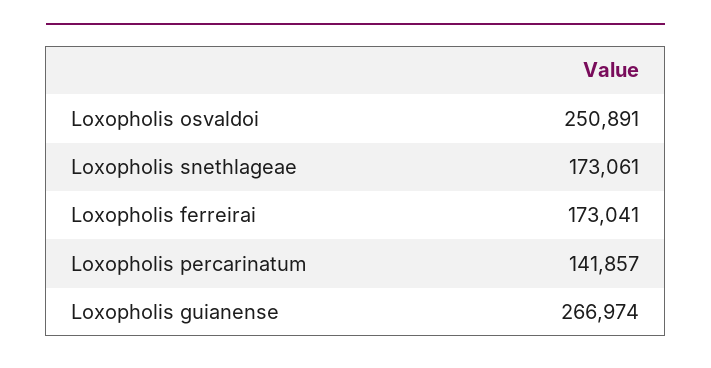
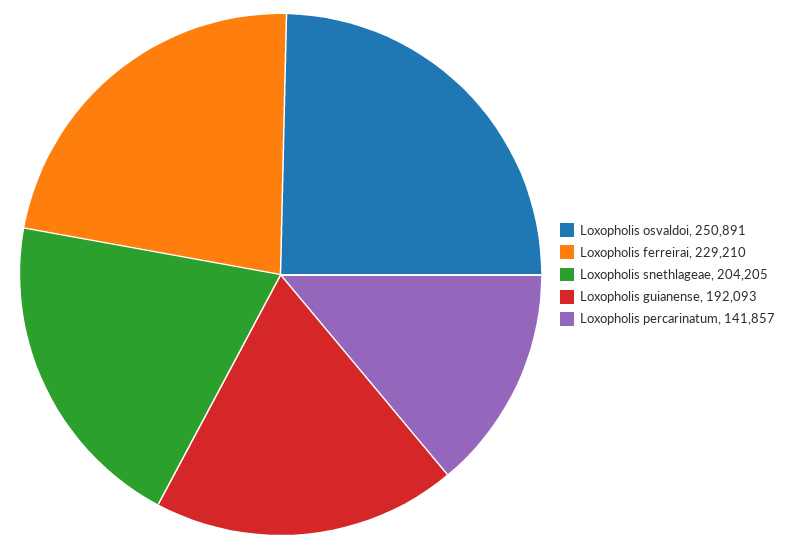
  {
    "Loxopholis osvaldoi": 250891,
-   "Loxopholis snethlageae": 173061,
+   "Loxopholis snethlageae": 204205,
-   "Loxopholis ferreirai": 173041,
+   "Loxopholis ferreirai": 229210,
    "Loxopholis percarinatum": 141857,
-   "Loxopholis guianense": 266974
+   "Loxopholis guianense": 192093
  }

